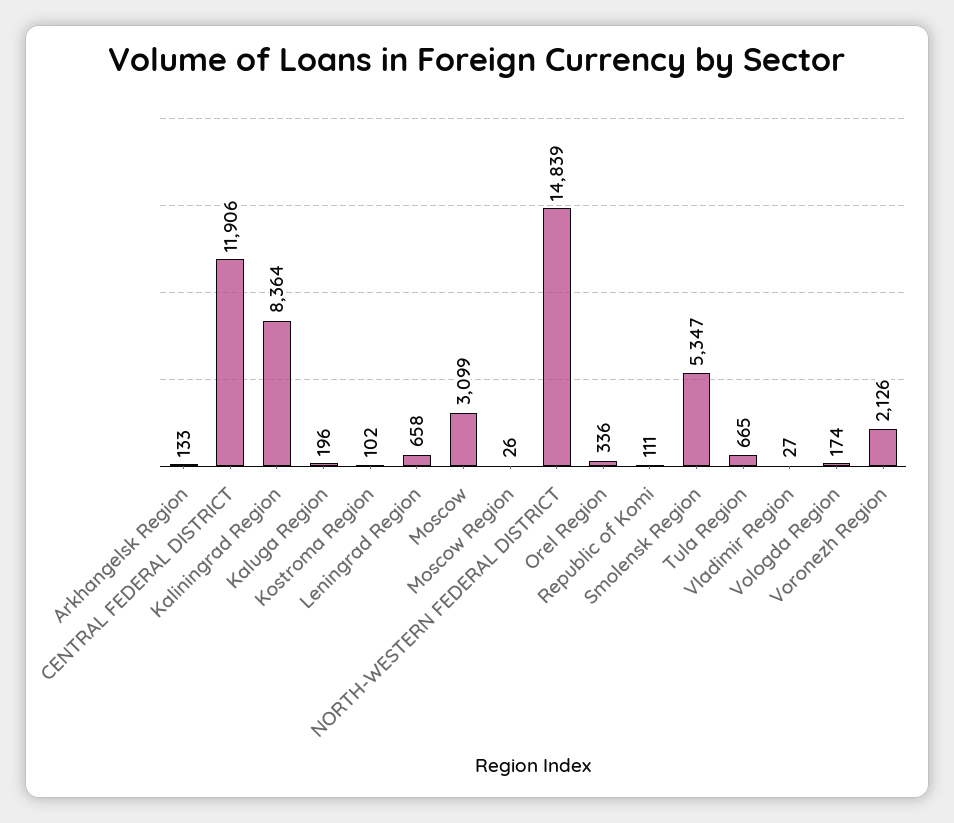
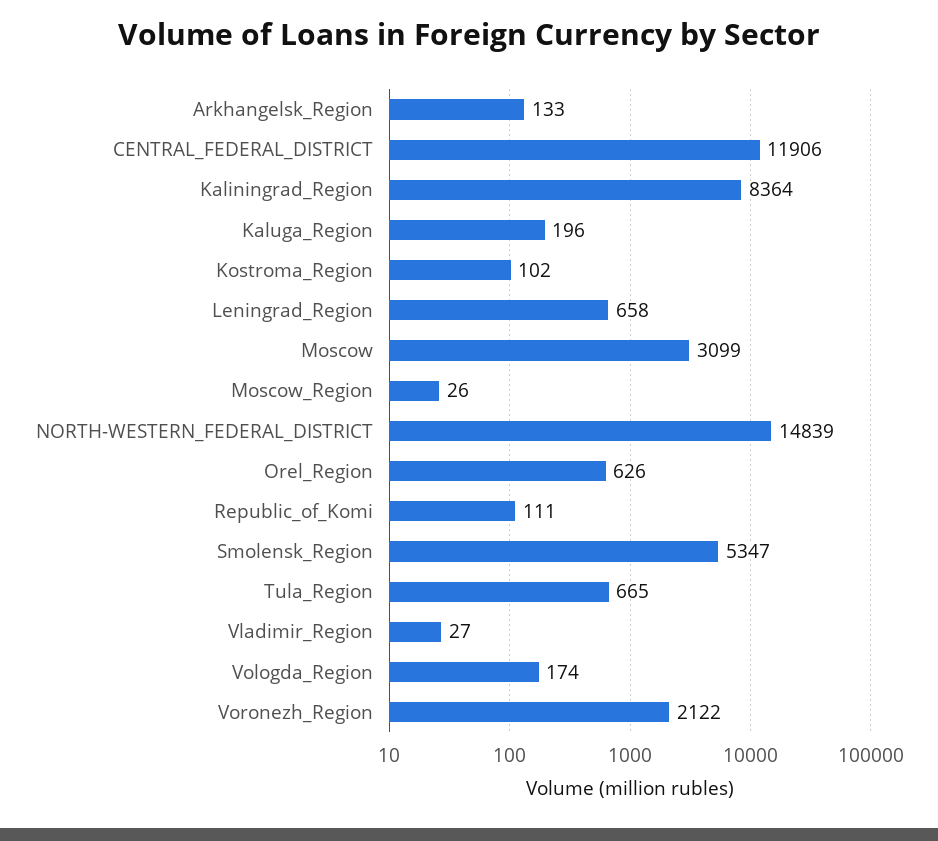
  {
    "Arkhangelsk Region": 133,
    "CENTRAL FEDERAL DISTRICT": 11906,
    "Kaliningrad Region": 8364,
    "Kaluga Region": 196,
    "Kostroma Region": 102,
    "Leningrad Region": 658,
    "Moscow": 3099,
    "Moscow Region": 26,
    "NORTH-WESTERN FEDERAL DISTRICT": 14839,
-   "Orel Region": 336,
+   "Orel Region": 626,
    "Republic of Komi": 111,
    "Smolensk Region": 5347,
    "Tula Region": 665,
    "Vladimir Region": 27,
    "Vologda Region": 174,
-   "Voronezh Region": 2126
+   "Voronezh Region": 2122
  }

